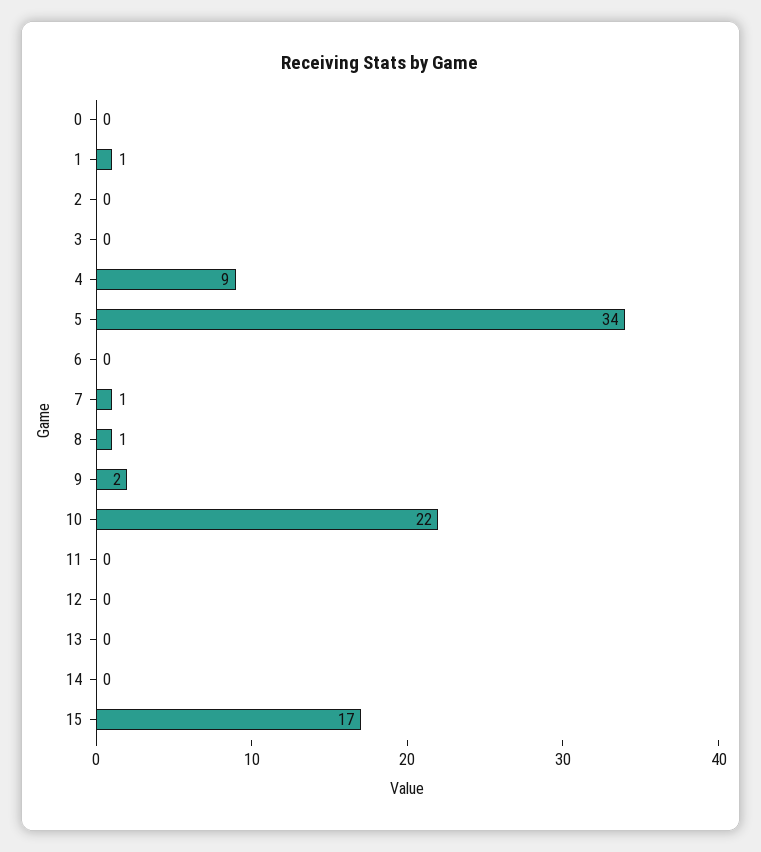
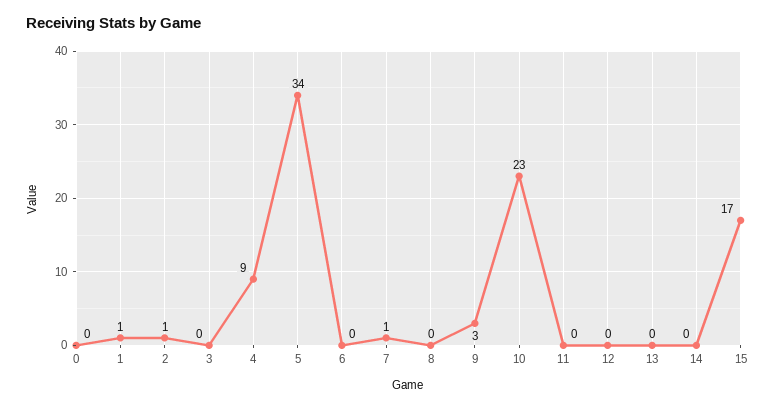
  {
    "0": 0,
    "1": 1,
-   "2": 0,
+   "2": 1,
    "3": 0,
    "4": 9,
    "5": 34,
    "6": 0,
    "7": 1,
-   "8": 1,
+   "8": 0,
-   "9": 2,
+   "9": 3,
-   "10": 22,
+   "10": 23,
    "11": 0,
    "12": 0,
    "13": 0,
    "14": 0,
    "15": 17
  }

